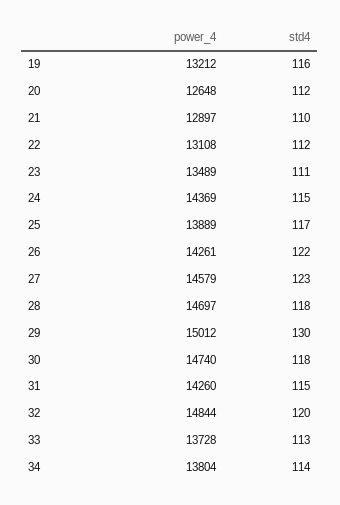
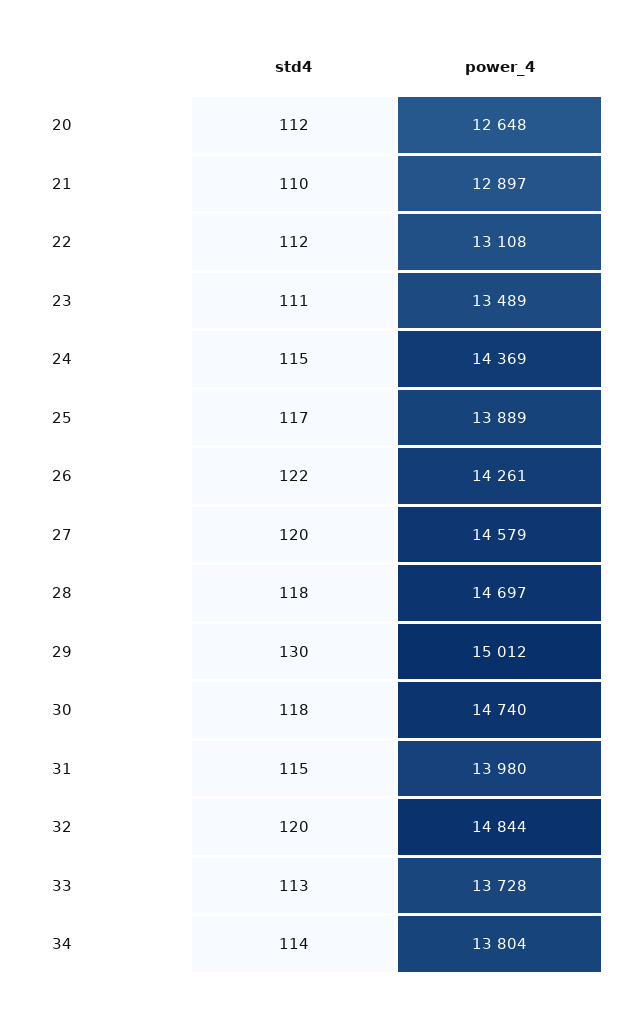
  {
    "power_4": {
-     "19": 13212,
      "20": 12648,
      "21": 12897,
      "22": 13108,
      "23": 13489,
      "24": 14369,
      "25": 13889,
      "26": 14261,
      "27": 14579,
      "28": 14697,
      "29": 15012,
      "30": 14740,
-     "31": 14260,
+     "31": 13980,
      "32": 14844,
      "33": 13728,
      "34": 13804
    },
    "std4": {
-     "19": 116,
      "20": 112,
      "21": 110,
      "22": 112,
      "23": 111,
      "24": 115,
      "25": 117,
      "26": 122,
-     "27": 123,
+     "27": 120,
      "28": 118,
      "29": 130,
      "30": 118,
      "31": 115,
      "32": 120,
      "33": 113,
      "34": 114
    }
  }

